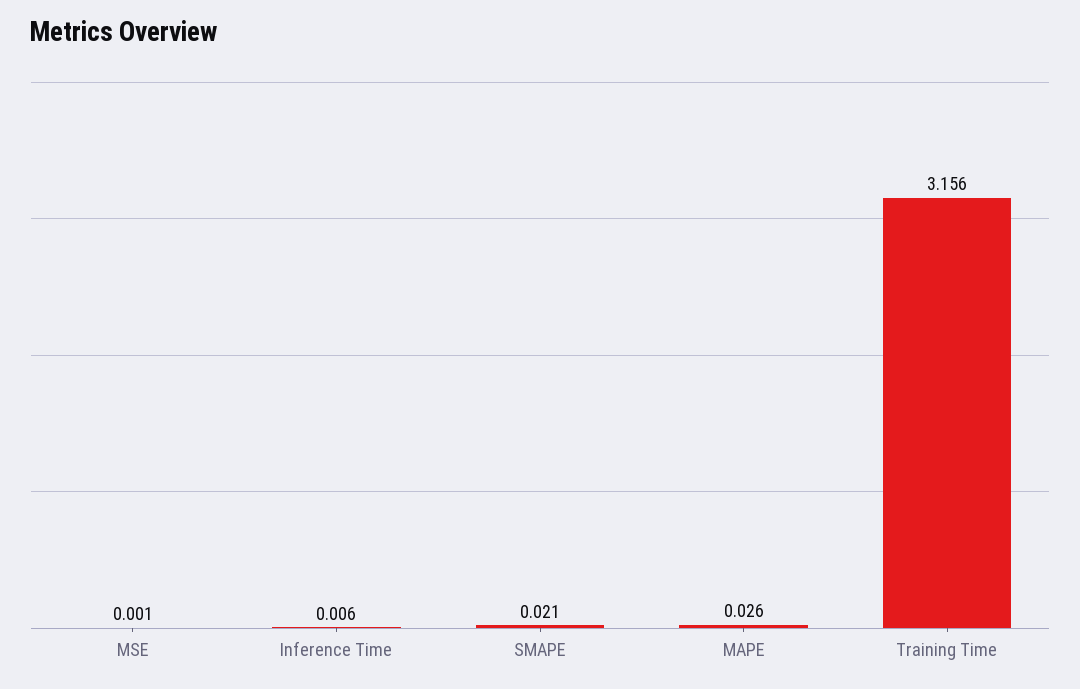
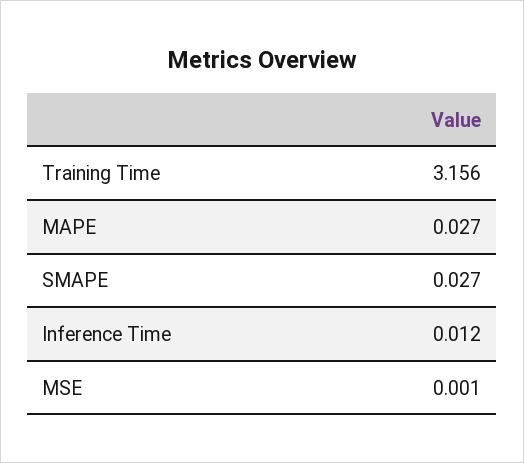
  {
    "MSE": 0.001,
-   "Inference Time": 0.006,
+   "Inference Time": 0.012,
-   "SMAPE": 0.021,
+   "SMAPE": 0.027,
-   "MAPE": 0.026,
+   "MAPE": 0.027,
    "Training Time": 3.156
  }

